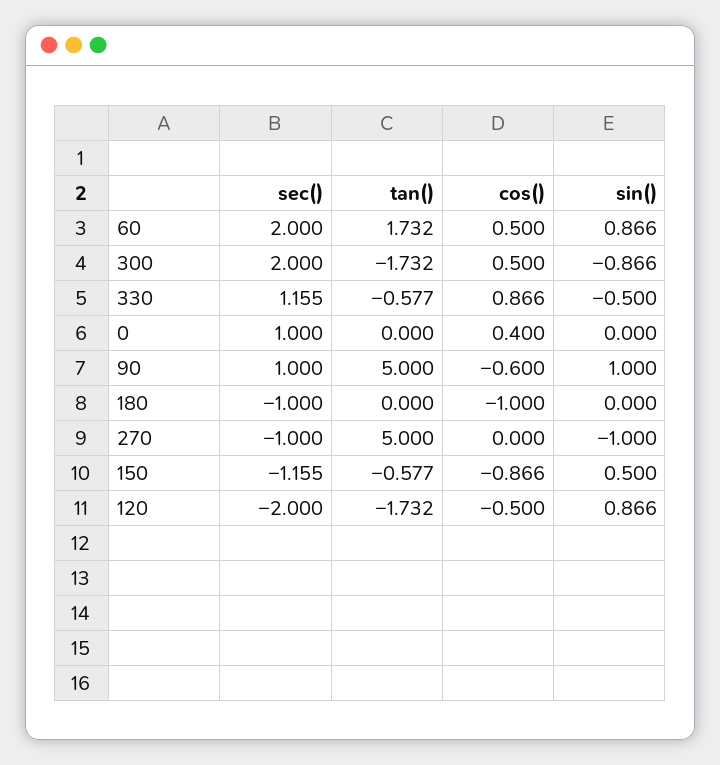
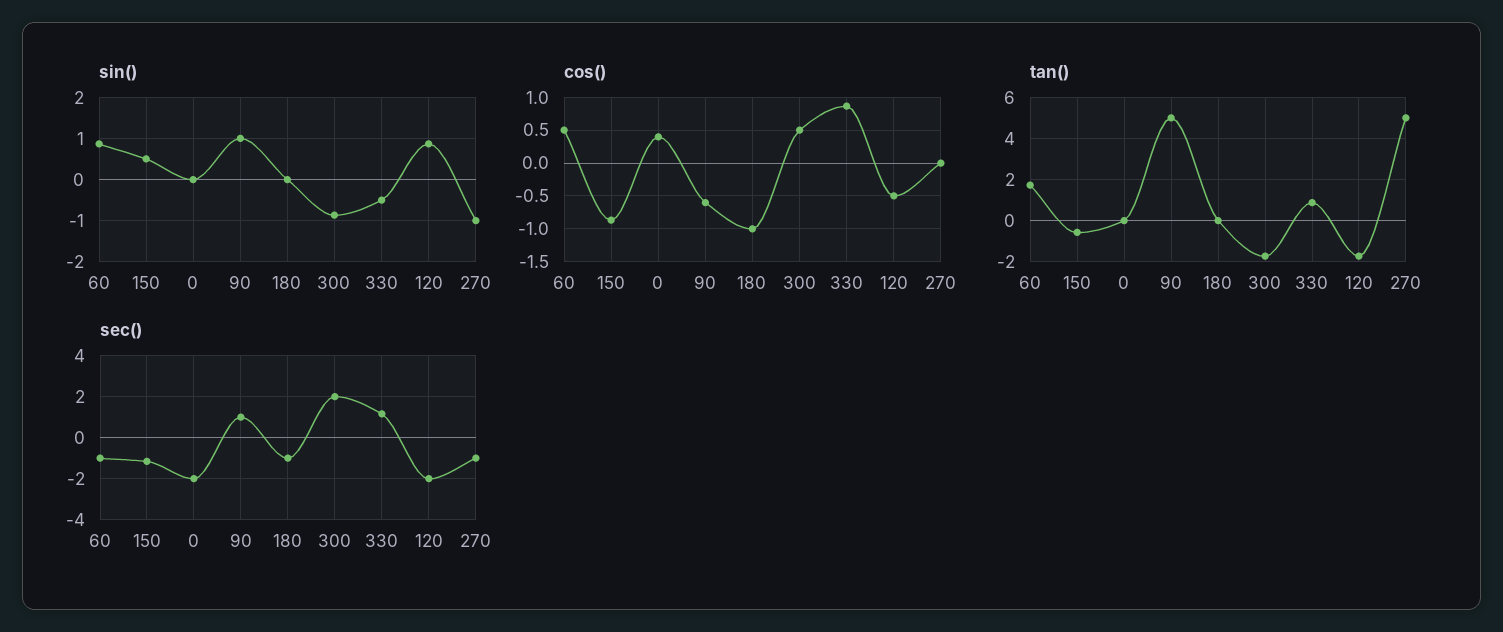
  {
    "sec()": {
-     "60": 2,
+     "60": -1,
      "300": 2,
      "330": 1.155,
-     "0": 1,
+     "0": -2,
      "90": 1,
      "180": -1,
      "270": -1,
      "150": -1.155,
      "120": -2
    },
    "tan()": {
      "60": 1.732,
      "300": -1.732,
-     "330": -0.577,
+     "330": 1,
      "0": 0,
      "90": 5,
      "180": 0,
      "270": 5,
      "150": -0.577,
      "120": -1.732
    },
    "cos()": {
      "60": 0.5,
      "300": 0.5,
      "330": 0.866,
      "0": 0.4,
      "90": -0.6,
      "180": -1,
      "270": 0,
      "150": -0.866,
      "120": -0.5
    },
    "sin()": {
      "60": 0.866,
      "300": -0.866,
      "330": -0.5,
      "0": 0,
      "90": 1,
      "180": 0,
      "270": -1,
      "150": 0.5,
      "120": 0.866
    }
  }

